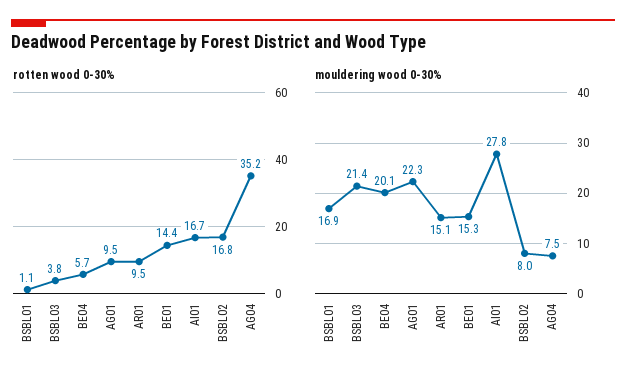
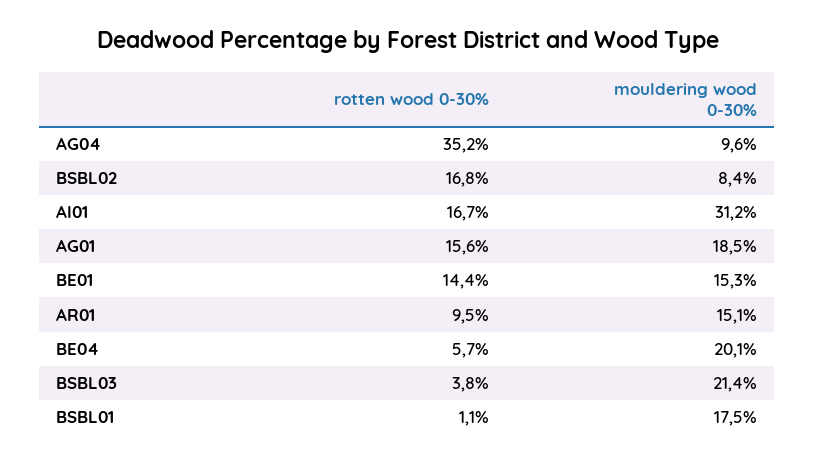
  {
    "rotten wood 0-30%": {
      "BSBL01": 1.1,
      "BSBL03": 3.8,
      "BE04": 5.7,
-     "AG01": 9.5,
+     "AG01": 15.6,
      "AR01": 9.5,
      "BE01": 14.4,
      "AI01": 16.7,
      "BSBL02": 16.8,
      "AG04": 35.2
    },
    "mouldering wood 0-30%": {
-     "BSBL01": 16.9,
+     "BSBL01": 17.5,
      "BSBL03": 21.4,
      "BE04": 20.1,
-     "AG01": 22.3,
+     "AG01": 18.5,
      "AR01": 15.1,
      "BE01": 15.3,
-     "AI01": 27.8,
+     "AI01": 31.2,
-     "BSBL02": 8,
+     "BSBL02": 8.4,
-     "AG04": 7.5
+     "AG04": 9.6
    }
  }

